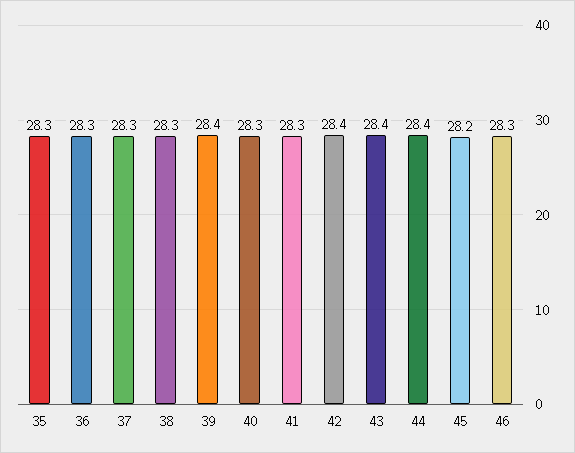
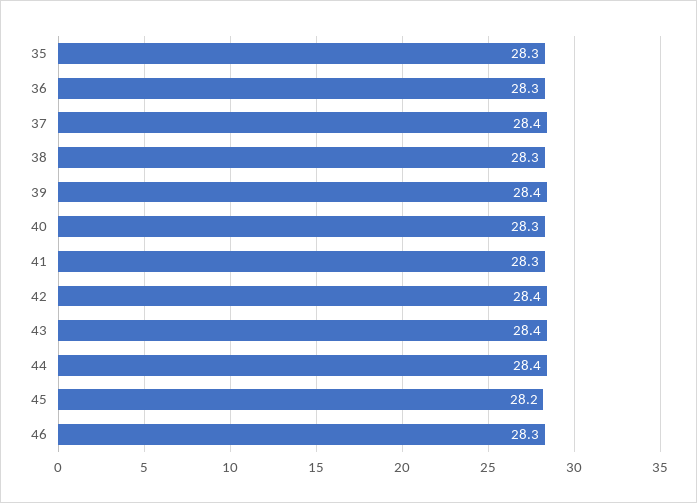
  {
    "35": 28.3,
    "36": 28.3,
-   "37": 28.3,
+   "37": 28.4,
    "38": 28.3,
    "39": 28.4,
    "40": 28.3,
    "41": 28.3,
    "42": 28.4,
    "43": 28.4,
    "44": 28.4,
    "45": 28.2,
    "46": 28.3
  }

